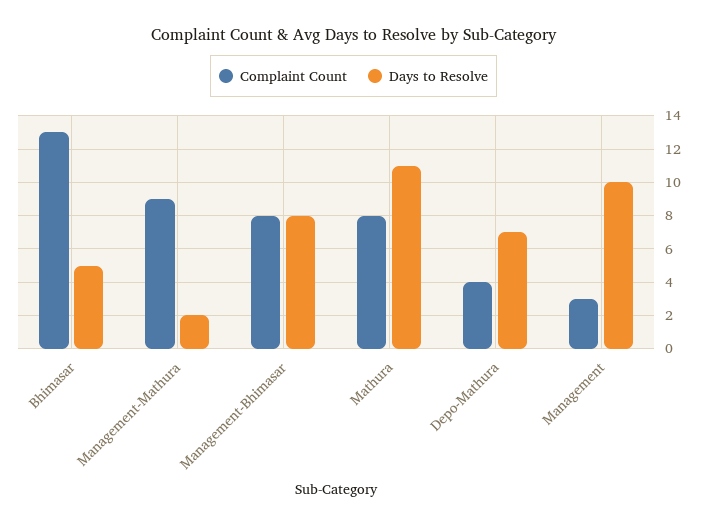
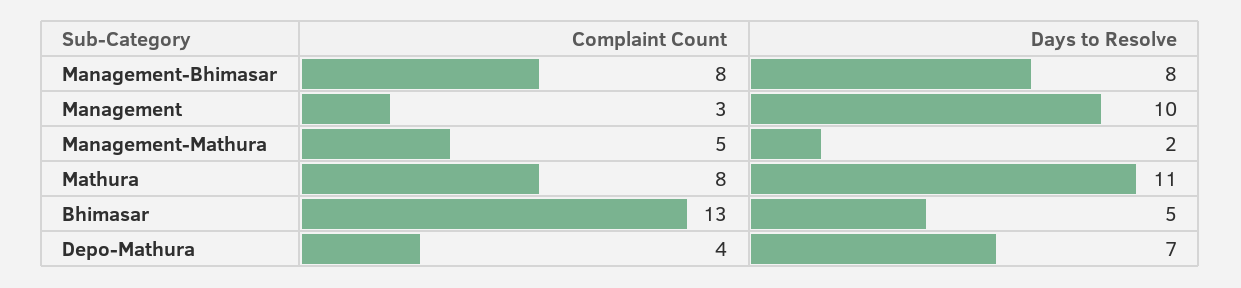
  {
    "Complaint Count": {
      "Bhimasar": 13,
-     "Management-Mathura": 9,
+     "Management-Mathura": 5,
      "Management-Bhimasar": 8,
      "Mathura": 8,
      "Depo-Mathura": 4,
      "Management": 3
    },
    "Days to Resolve": {
      "Bhimasar": 5,
      "Management-Mathura": 2,
      "Management-Bhimasar": 8,
      "Mathura": 11,
      "Depo-Mathura": 7,
      "Management": 10
    }
  }

